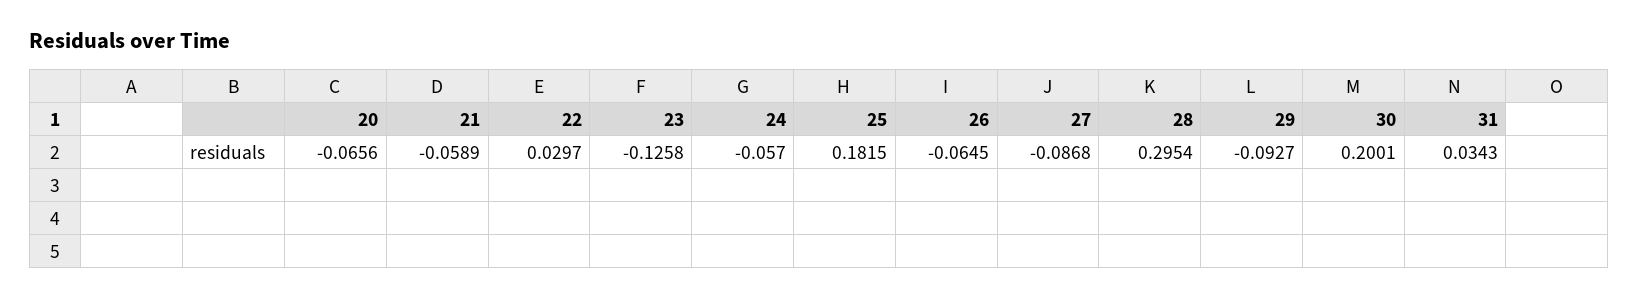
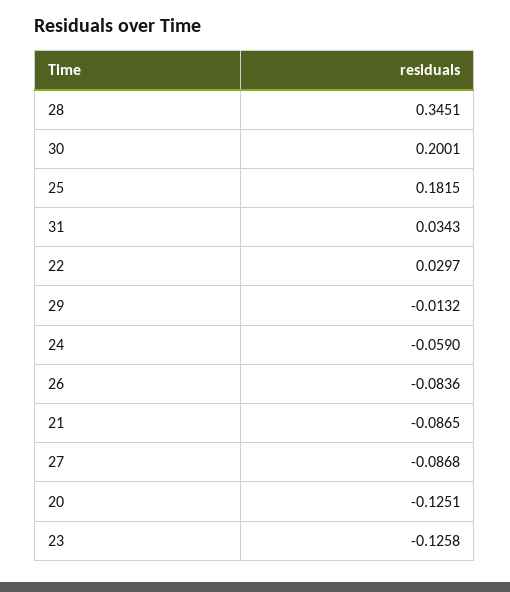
  {
-   "20": -0.0656,
+   "20": -0.1251,
-   "21": -0.0589,
+   "21": -0.0865,
    "22": 0.0297,
    "23": -0.1258,
-   "24": -0.057,
+   "24": -0.059,
    "25": 0.1815,
-   "26": -0.0645,
+   "26": -0.0836,
    "27": -0.0868,
-   "28": 0.2954,
+   "28": 0.3451,
-   "29": -0.0927,
+   "29": -0.0132,
    "30": 0.2001,
    "31": 0.0343
  }

